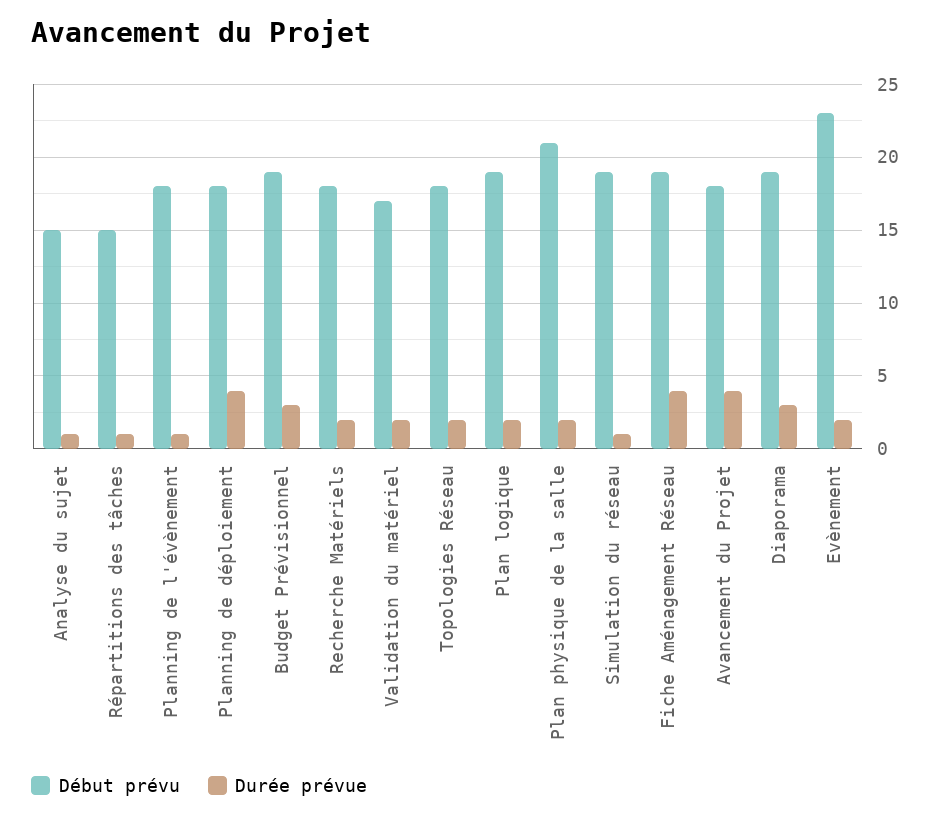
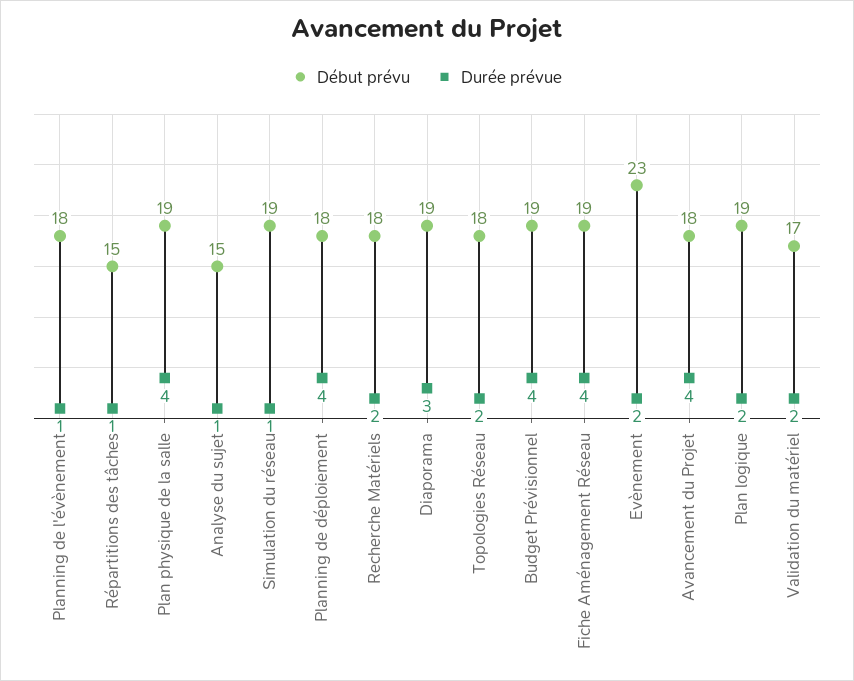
  {
    "Début prévu": {
      "Analyse du sujet": 15,
      "Répartitions des tâches": 15,
      "Planning de l'évènement": 18,
      "Planning de déploiement": 18,
      "Budget Prévisionnel": 19,
      "Recherche Matériels": 18,
      "Validation du matériel": 17,
      "Topologies Réseau": 18,
      "Plan logique": 19,
-     "Plan physique de la salle": 21,
+     "Plan physique de la salle": 19,
      "Simulation du réseau": 19,
      "Fiche Aménagement Réseau": 19,
      "Avancement du Projet": 18,
      "Diaporama": 19,
      "Evènement": 23
    },
    "Durée prévue": {
      "Analyse du sujet": 1,
      "Répartitions des tâches": 1,
      "Planning de l'évènement": 1,
      "Planning de déploiement": 4,
-     "Budget Prévisionnel": 3,
+     "Budget Prévisionnel": 4,
      "Recherche Matériels": 2,
      "Validation du matériel": 2,
      "Topologies Réseau": 2,
      "Plan logique": 2,
-     "Plan physique de la salle": 2,
+     "Plan physique de la salle": 4,
      "Simulation du réseau": 1,
      "Fiche Aménagement Réseau": 4,
      "Avancement du Projet": 4,
      "Diaporama": 3,
      "Evènement": 2
    }
  }

